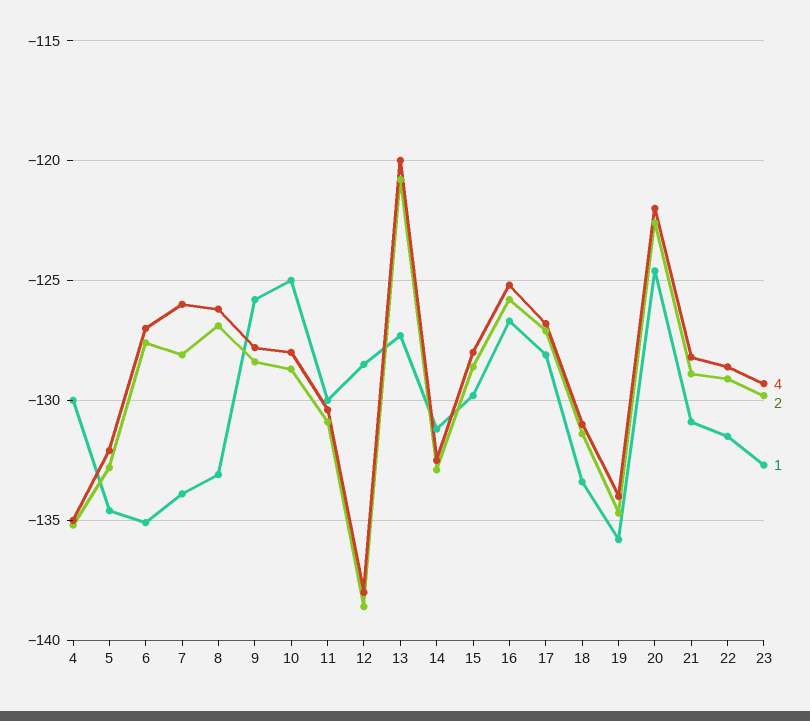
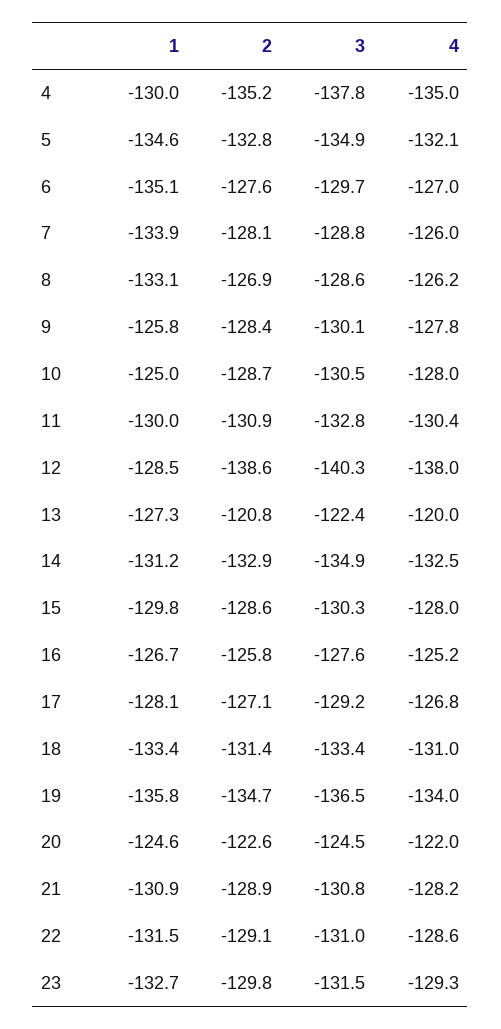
  {
    "4": {
      "4": -135,
      "5": -132.1,
      "6": -127,
      "7": -126,
      "8": -126.2,
      "9": -127.8,
      "10": -128,
      "11": -130.4,
      "12": -138,
      "13": -120,
      "14": -132.5,
      "15": -128,
      "16": -125.2,
      "17": -126.8,
      "18": -131,
      "19": -134,
      "20": -122,
      "21": -128.2,
      "22": -128.6,
      "23": -129.3
    },
    "2": {
      "4": -135.2,
      "5": -132.8,
      "6": -127.6,
      "7": -128.1,
      "8": -126.9,
      "9": -128.4,
      "10": -128.7,
      "11": -130.9,
      "12": -138.6,
      "13": -120.8,
      "14": -132.9,
      "15": -128.6,
      "16": -125.8,
      "17": -127.1,
      "18": -131.4,
      "19": -134.7,
      "20": -122.6,
      "21": -128.9,
      "22": -129.1,
      "23": -129.8
    },
    "1": {
      "4": -130,
      "5": -134.6,
      "6": -135.1,
      "7": -133.9,
      "8": -133.1,
      "9": -125.8,
      "10": -125,
      "11": -130,
      "12": -128.5,
      "13": -127.3,
      "14": -131.2,
      "15": -129.8,
      "16": -126.7,
      "17": -128.1,
      "18": -133.4,
      "19": -135.8,
      "20": -124.6,
      "21": -130.9,
      "22": -131.5,
      "23": -132.7
-   }
+   },
+   "3": {
+     "4": -137.8,
+     "5": -134.9,
+     "6": -129.7,
+     "7": -128.8,
+     "8": -128.6,
+     "9": -130.1,
+     "10": -130.5,
+     "11": -132.8,
+     "12": -140.3,
+     "13": -122.4,
+     "14": -134.9,
+     "15": -130.3,
+     "16": -127.6,
+     "17": -129.2,
+     "18": -133.4,
+     "19": -136.5,
+     "20": -124.5,
+     "21": -130.8,
+     "22": -131,
+     "23": -131.5
+   }
  }

